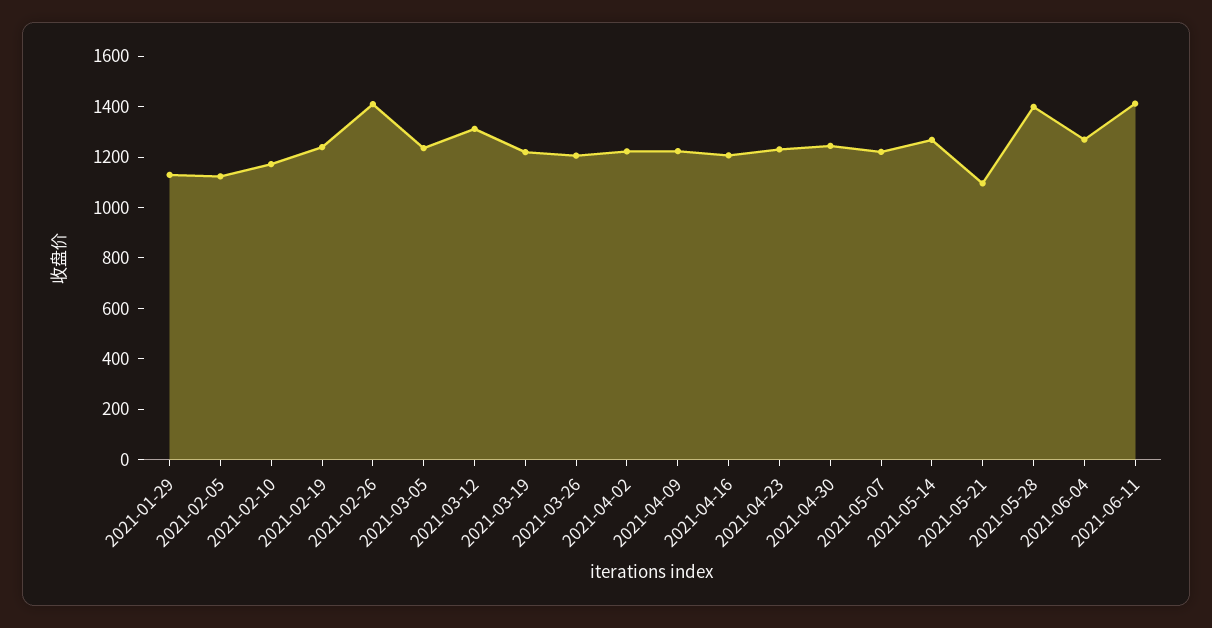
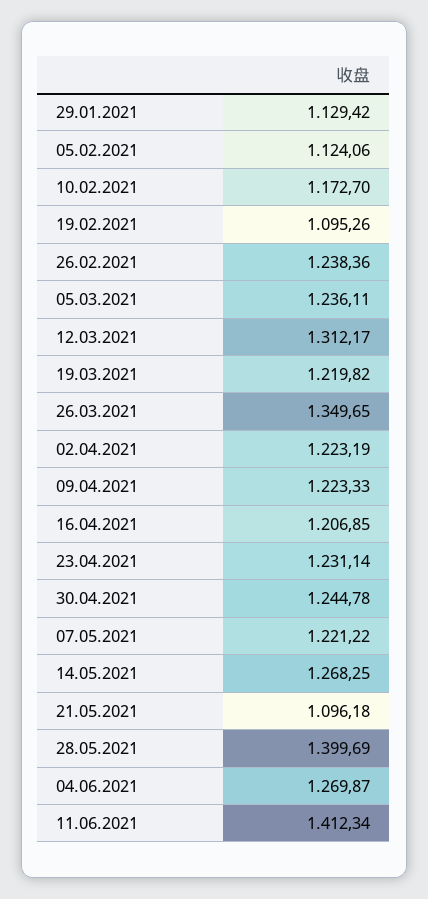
  {
    "2021-01-29": 1129.42,
    "2021-02-05": 1124.06,
    "2021-02-10": 1172.7,
-   "2021-02-19": 1250,
+   "2021-02-19": 1095.26,
-   "2021-02-26": 1400,
+   "2021-02-26": 1238.36,
    "2021-03-05": 1236.11,
    "2021-03-12": 1312.17,
    "2021-03-19": 1219.82,
-   "2021-03-26": 1200,
+   "2021-03-26": 1349.65,
    "2021-04-02": 1223.19,
    "2021-04-09": 1223.33,
    "2021-04-16": 1206.85,
    "2021-04-23": 1231.14,
    "2021-04-30": 1244.78,
    "2021-05-07": 1221.22,
    "2021-05-14": 1268.25,
    "2021-05-21": 1096.18,
    "2021-05-28": 1399.69,
    "2021-06-04": 1269.87,
    "2021-06-11": 1412.34
  }

